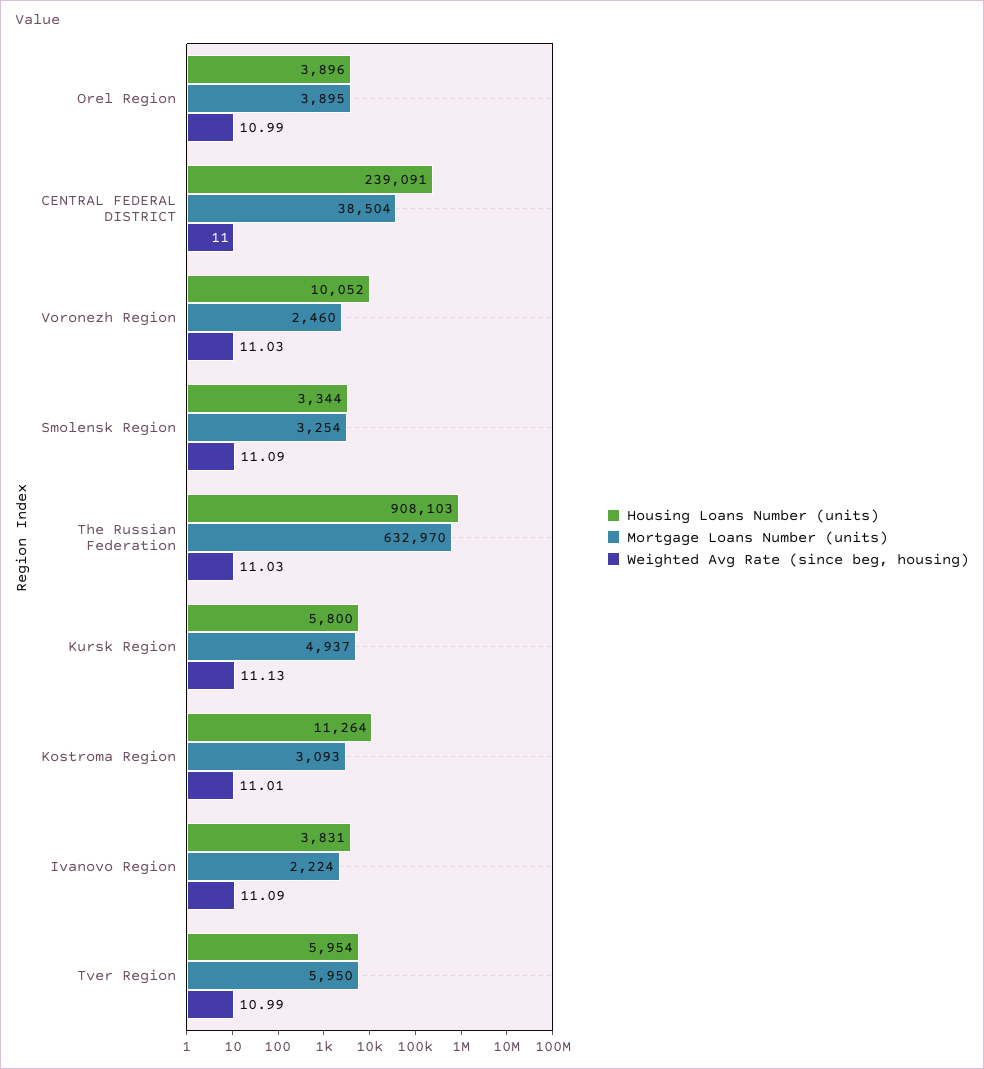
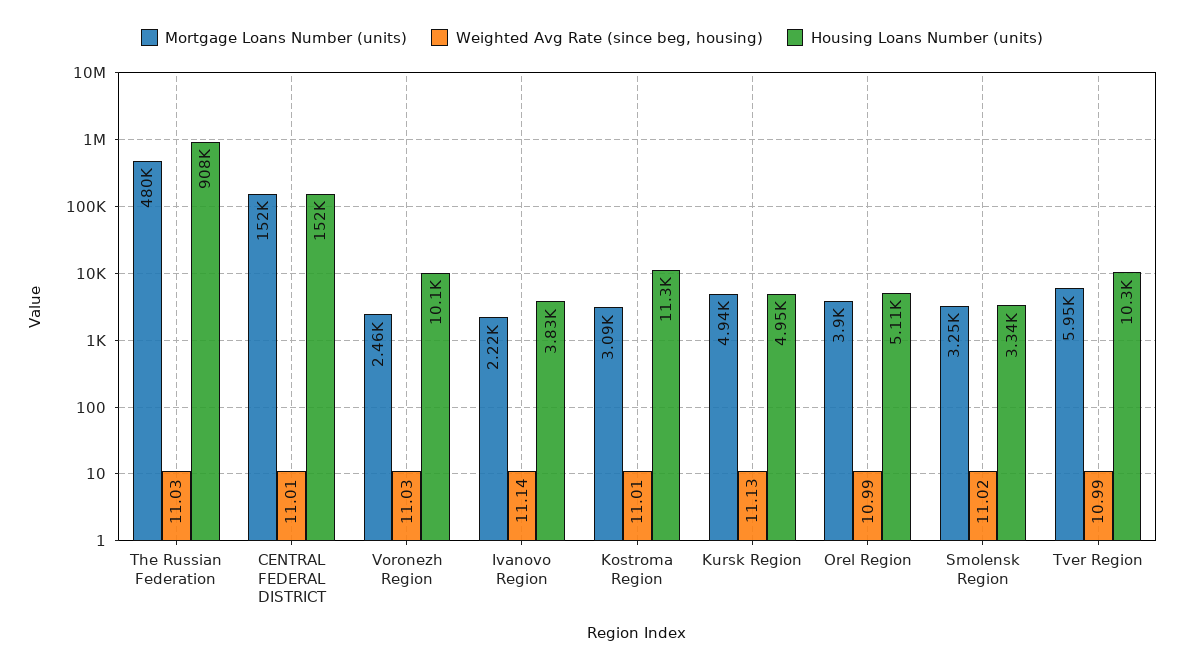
  {
    "Housing Loans Number (units)": {
-     "Orel Region": 3896,
+     "Orel Region": 5110,
-     "CENTRAL FEDERAL DISTRICT": 239091,
+     "CENTRAL FEDERAL DISTRICT": 152000,
      "Voronezh Region": 10052,
      "Smolensk Region": 3344,
      "The Russian Federation": 908103,
-     "Kursk Region": 5800,
+     "Kursk Region": 4950,
      "Kostroma Region": 11264,
      "Ivanovo Region": 3831,
-     "Tver Region": 5954
+     "Tver Region": 10300
    },
    "Mortgage Loans Number (units)": {
      "Orel Region": 3895,
-     "CENTRAL FEDERAL DISTRICT": 38504,
+     "CENTRAL FEDERAL DISTRICT": 152000,
      "Voronezh Region": 2460,
      "Smolensk Region": 3254,
-     "The Russian Federation": 632970,
+     "The Russian Federation": 480000,
      "Kursk Region": 4937,
      "Kostroma Region": 3093,
      "Ivanovo Region": 2224,
      "Tver Region": 5950
    },
    "Weighted Avg Rate (since beg, housing)": {
      "Orel Region": 10.99,
-     "CENTRAL FEDERAL DISTRICT": 11,
+     "CENTRAL FEDERAL DISTRICT": 11.01,
      "Voronezh Region": 11.03,
-     "Smolensk Region": 11.09,
+     "Smolensk Region": 11.02,
      "The Russian Federation": 11.03,
      "Kursk Region": 11.13,
      "Kostroma Region": 11.01,
-     "Ivanovo Region": 11.09,
+     "Ivanovo Region": 11.14,
      "Tver Region": 10.99
    }
  }

